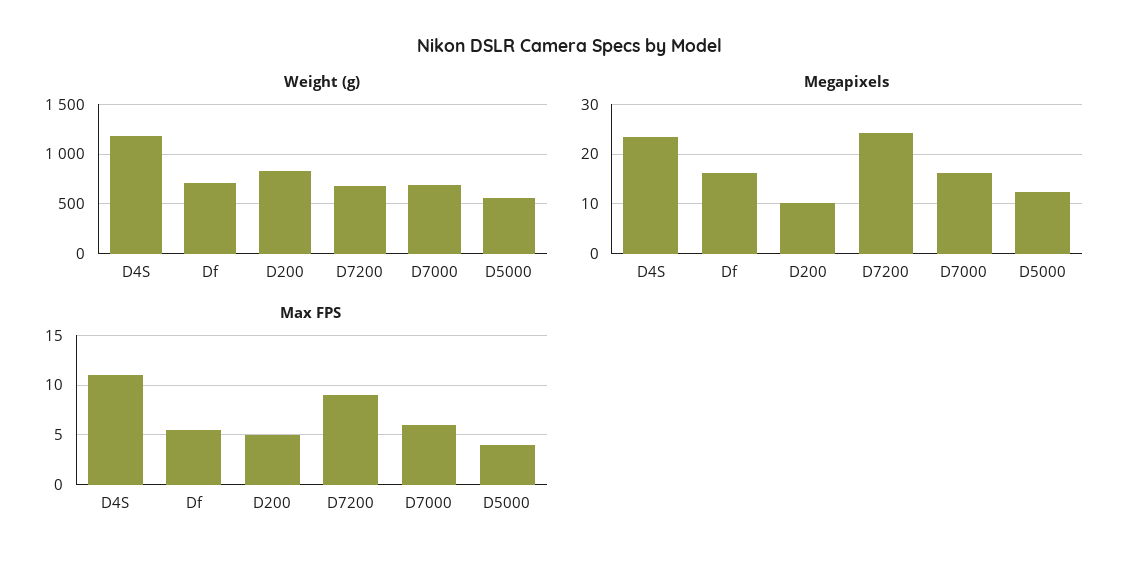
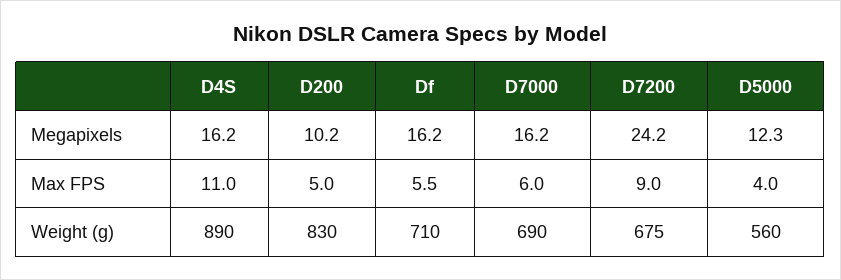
  {
    "Weight (g)": {
-     "D4S": 1200,
+     "D4S": 890,
      "Df": 710,
      "D200": 830,
      "D7200": 675,
      "D7000": 690,
      "D5000": 560
    },
    "Megapixels": {
-     "D4S": 24,
+     "D4S": 16.2,
      "Df": 16.2,
      "D200": 10.2,
      "D7200": 24.2,
      "D7000": 16.2,
      "D5000": 12.3
    },
    "Max FPS": {
      "D4S": 11,
      "Df": 5.5,
      "D200": 5,
      "D7200": 9,
      "D7000": 6,
      "D5000": 4
    }
  }

